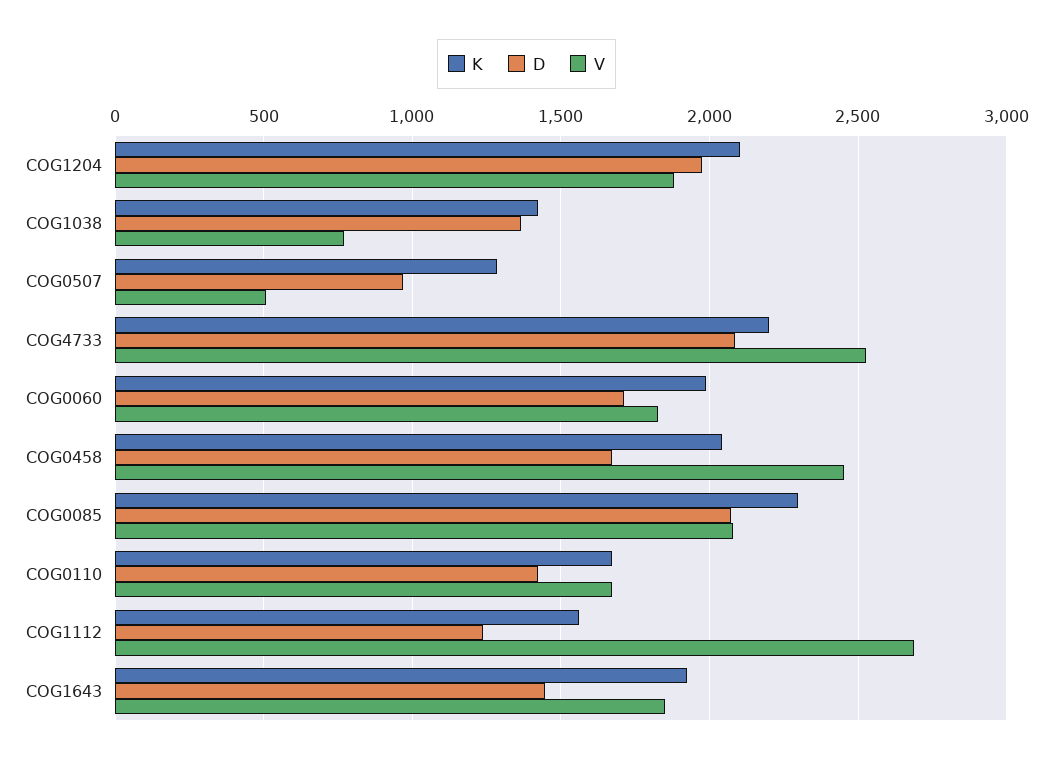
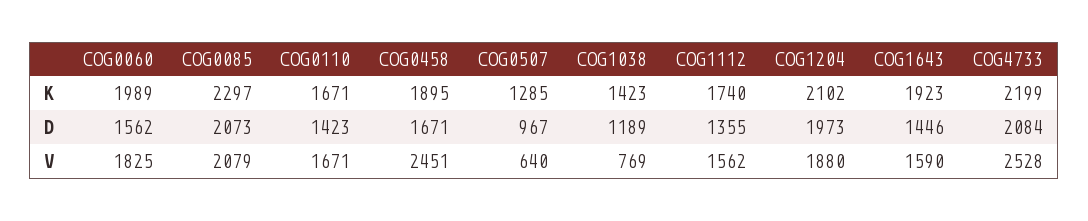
  {
    "K": {
      "COG1204": 2102,
      "COG1038": 1423,
      "COG0507": 1285,
      "COG4733": 2199,
      "COG0060": 1989,
-     "COG0458": 2050,
+     "COG0458": 1895,
      "COG0085": 2297,
      "COG0110": 1671,
-     "COG1112": 1550,
+     "COG1112": 1740,
      "COG1643": 1923
    },
    "D": {
      "COG1204": 1973,
-     "COG1038": 1350,
+     "COG1038": 1189,
      "COG0507": 967,
      "COG4733": 2084,
-     "COG0060": 1700,
+     "COG0060": 1562,
      "COG0458": 1671,
      "COG0085": 2073,
      "COG0110": 1423,
-     "COG1112": 1250,
+     "COG1112": 1355,
      "COG1643": 1446
    },
    "V": {
      "COG1204": 1880,
      "COG1038": 769,
-     "COG0507": 500,
+     "COG0507": 640,
      "COG4733": 2528,
      "COG0060": 1825,
      "COG0458": 2451,
      "COG0085": 2079,
      "COG0110": 1671,
-     "COG1112": 2700,
+     "COG1112": 1562,
-     "COG1643": 1850
+     "COG1643": 1590
    }
  }

